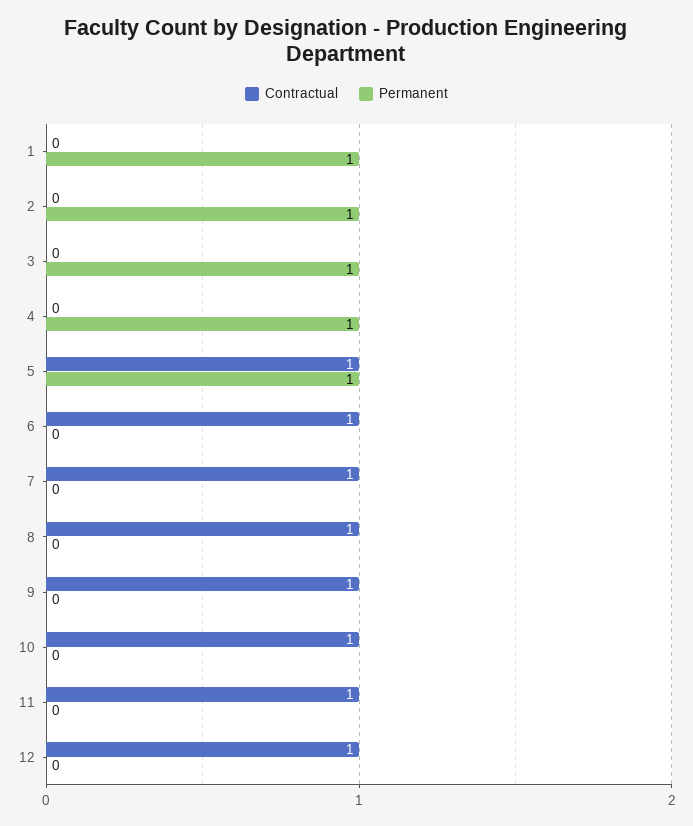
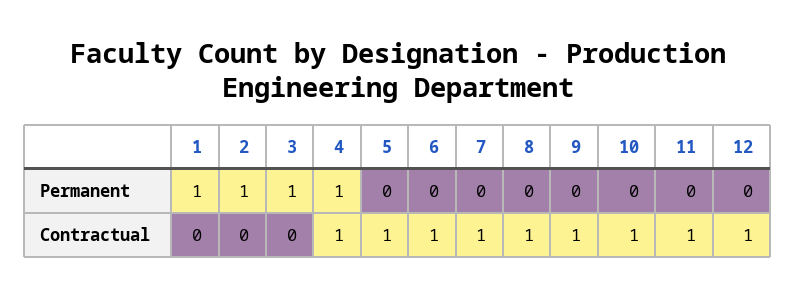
  {
    "Contractual": {
      "1": 0,
      "2": 0,
      "3": 0,
-     "4": 0,
+     "4": 1,
      "5": 1,
      "6": 1,
      "7": 1,
      "8": 1,
      "9": 1,
      "10": 1,
      "11": 1,
      "12": 1
    },
    "Permanent": {
      "1": 1,
      "2": 1,
      "3": 1,
      "4": 1,
-     "5": 1,
+     "5": 0,
      "6": 0,
      "7": 0,
      "8": 0,
      "9": 0,
      "10": 0,
      "11": 0,
      "12": 0
    }
  }

